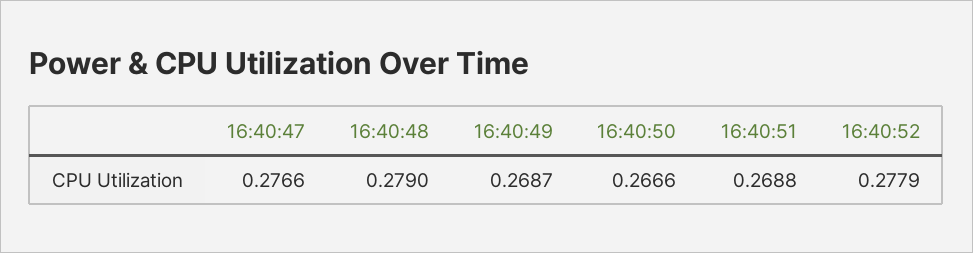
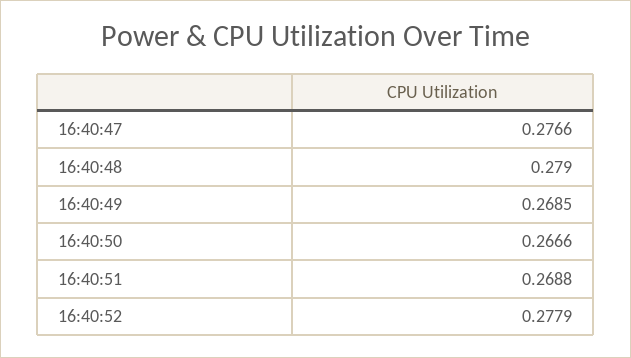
  {
    "16:40:47": 0.2766,
    "16:40:48": 0.279,
-   "16:40:49": 0.2687,
+   "16:40:49": 0.2685,
    "16:40:50": 0.2666,
    "16:40:51": 0.2688,
    "16:40:52": 0.2779
  }

